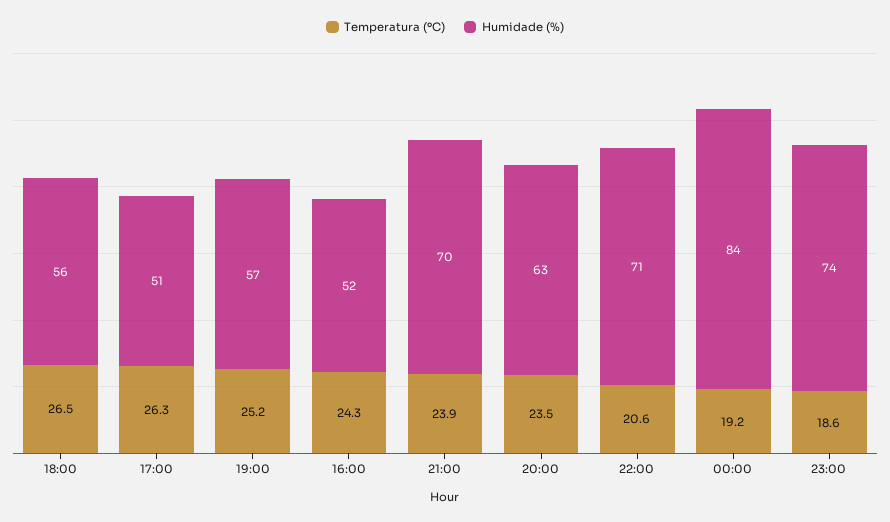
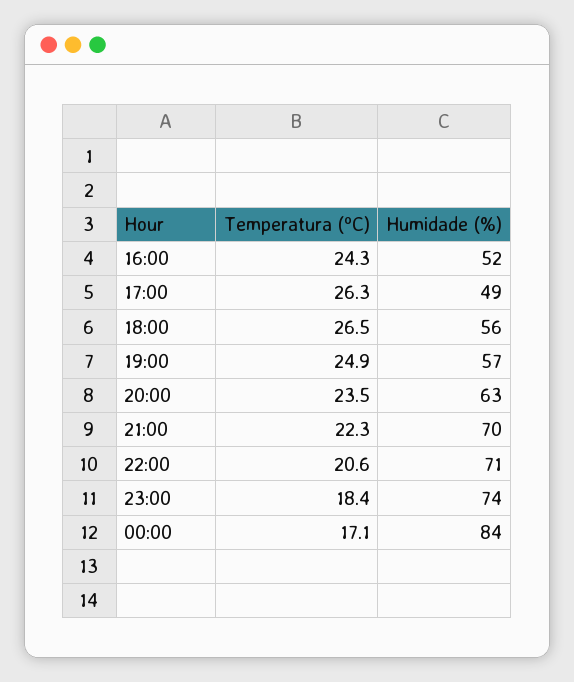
  {
    "Temperatura (ºC)": {
      "18:00": 26.5,
      "17:00": 26.3,
-     "19:00": 25.2,
+     "19:00": 24.9,
      "16:00": 24.3,
-     "21:00": 23.9,
+     "21:00": 22.3,
      "20:00": 23.5,
      "22:00": 20.6,
-     "00:00": 19.2,
+     "00:00": 17.1,
-     "23:00": 18.6
+     "23:00": 18.4
    },
    "Humidade (%)": {
      "18:00": 56,
-     "17:00": 51,
+     "17:00": 49,
      "19:00": 57,
      "16:00": 52,
      "21:00": 70,
      "20:00": 63,
      "22:00": 71,
      "00:00": 84,
      "23:00": 74
    }
  }

